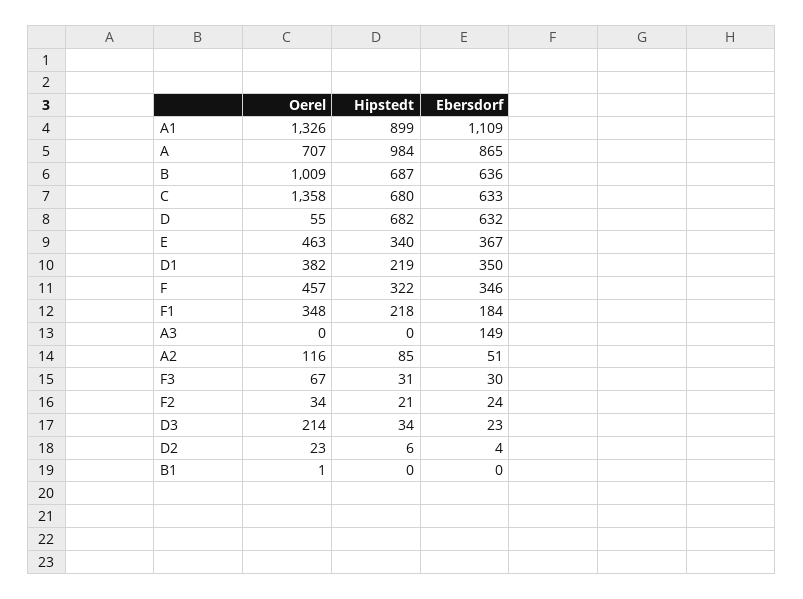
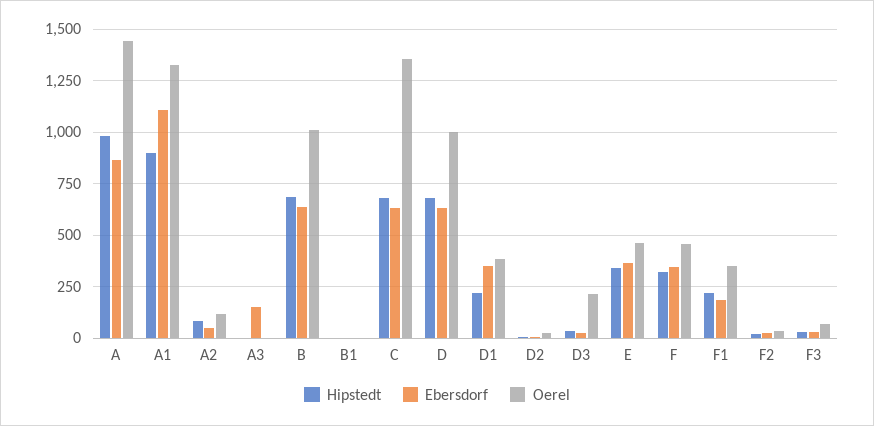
  {
    "Oerel": {
      "A1": 1326,
-     "A": 707,
+     "A": 1450,
      "B": 1009,
      "C": 1358,
-     "D": 55,
+     "D": 1000,
      "E": 463,
      "D1": 382,
      "F": 457,
      "F1": 348,
      "A3": 0,
      "A2": 116,
      "F3": 67,
      "F2": 34,
      "D3": 214,
      "D2": 23,
      "B1": 1
    },
    "Hipstedt": {
      "A1": 899,
      "A": 984,
      "B": 687,
      "C": 680,
      "D": 682,
      "E": 340,
      "D1": 219,
      "F": 322,
      "F1": 218,
      "A3": 0,
      "A2": 85,
      "F3": 31,
      "F2": 21,
      "D3": 34,
      "D2": 6,
      "B1": 0
    },
    "Ebersdorf": {
      "A1": 1109,
      "A": 865,
      "B": 636,
      "C": 633,
      "D": 632,
      "E": 367,
      "D1": 350,
      "F": 346,
      "F1": 184,
      "A3": 149,
      "A2": 51,
      "F3": 30,
      "F2": 24,
      "D3": 23,
      "D2": 4,
      "B1": 0
    }
  }

